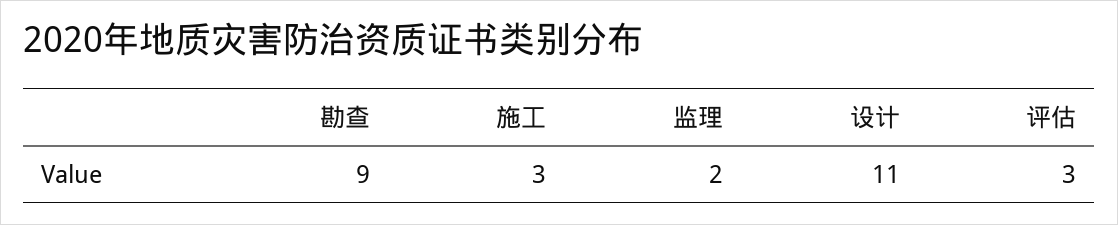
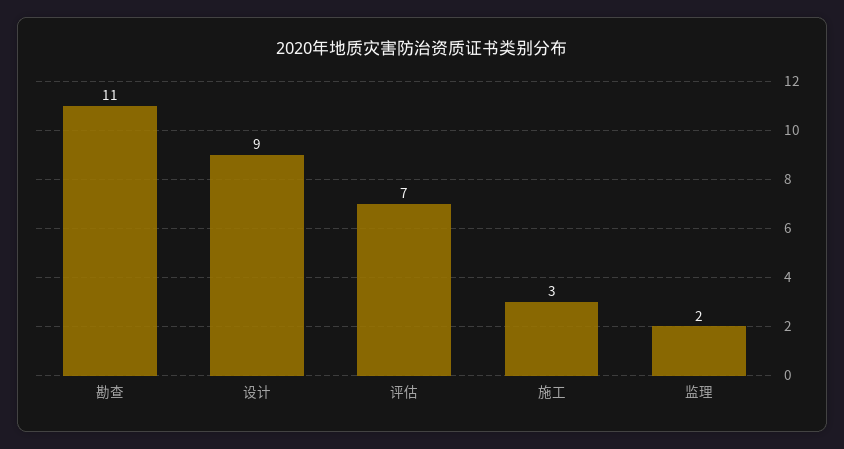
  {
-   "勘查": 9,
+   "勘查": 11,
    "施工": 3,
    "监理": 2,
-   "设计": 11,
+   "设计": 9,
-   "评估": 3
+   "评估": 7
  }

